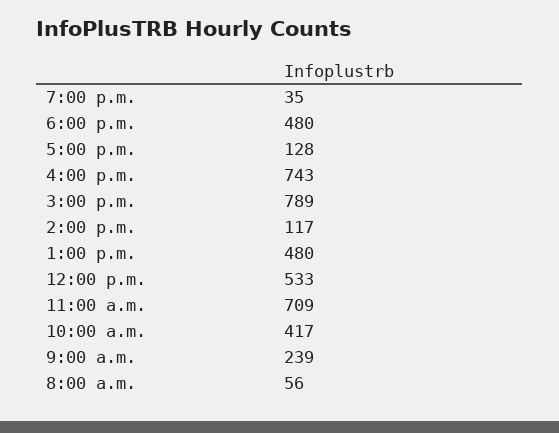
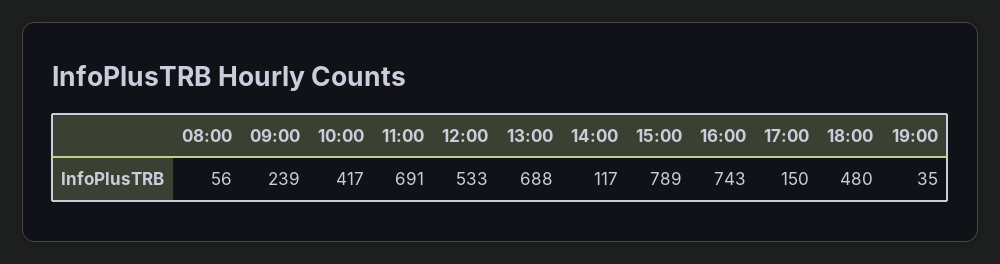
  {
    "7:00 p.m.": 35,
    "6:00 p.m.": 480,
-   "5:00 p.m.": 128,
+   "5:00 p.m.": 150,
    "4:00 p.m.": 743,
    "3:00 p.m.": 789,
    "2:00 p.m.": 117,
-   "1:00 p.m.": 480,
+   "1:00 p.m.": 688,
    "12:00 p.m.": 533,
-   "11:00 a.m.": 709,
+   "11:00 a.m.": 691,
    "10:00 a.m.": 417,
    "9:00 a.m.": 239,
    "8:00 a.m.": 56
  }

